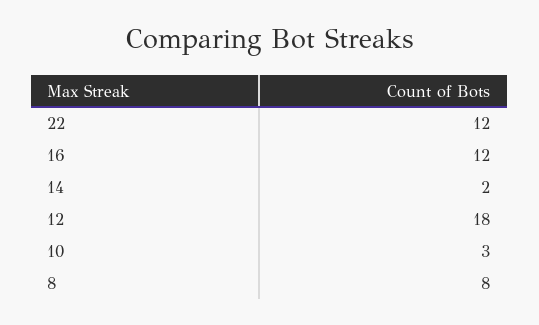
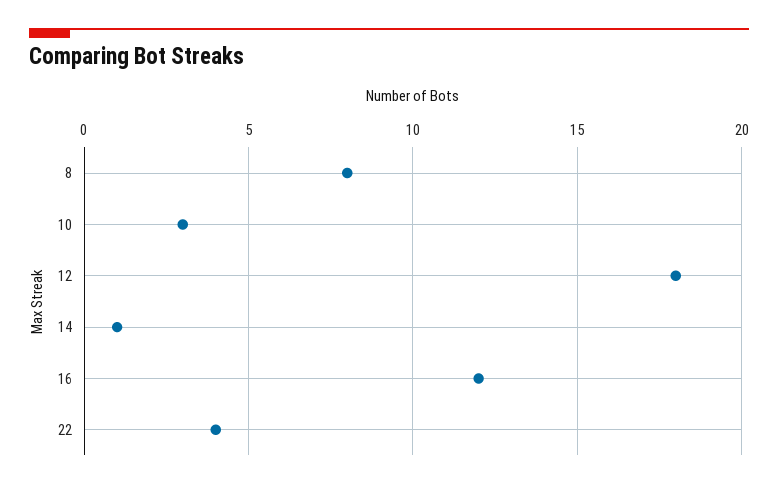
  {
-   "22": 12,
+   "22": 4,
    "16": 12,
-   "14": 2,
+   "14": 1,
    "12": 18,
    "10": 3,
    "8": 8
  }

